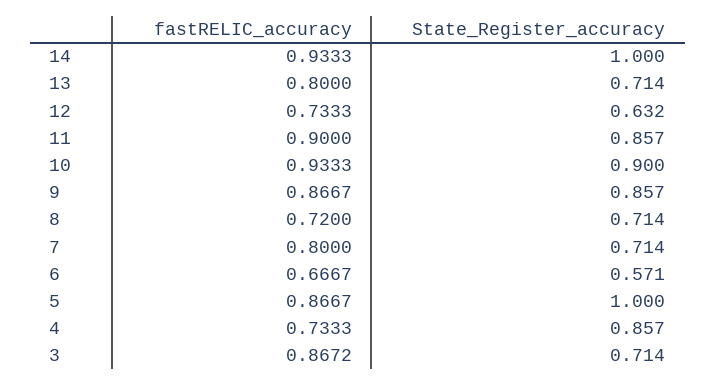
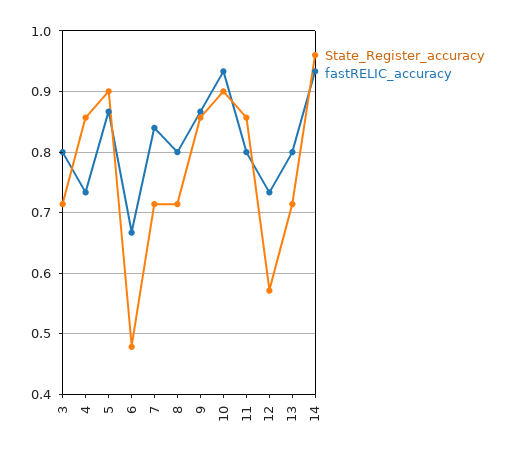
  {
    "fastRELIC_accuracy": {
      "14": 0.9333,
      "13": 0.8,
      "12": 0.7333,
-     "11": 0.9,
+     "11": 0.8,
      "10": 0.9333,
      "9": 0.8667,
-     "8": 0.72,
+     "8": 0.8,
-     "7": 0.8,
+     "7": 0.84,
      "6": 0.6667,
      "5": 0.8667,
      "4": 0.7333,
-     "3": 0.8672
+     "3": 0.8
    },
    "State_Register_accuracy": {
-     "14": 1,
+     "14": 0.96,
      "13": 0.714,
-     "12": 0.632,
+     "12": 0.57,
      "11": 0.857,
      "10": 0.9,
      "9": 0.857,
      "8": 0.714,
      "7": 0.714,
-     "6": 0.571,
+     "6": 0.48,
-     "5": 1,
+     "5": 0.9,
      "4": 0.857,
      "3": 0.714
    }
  }

